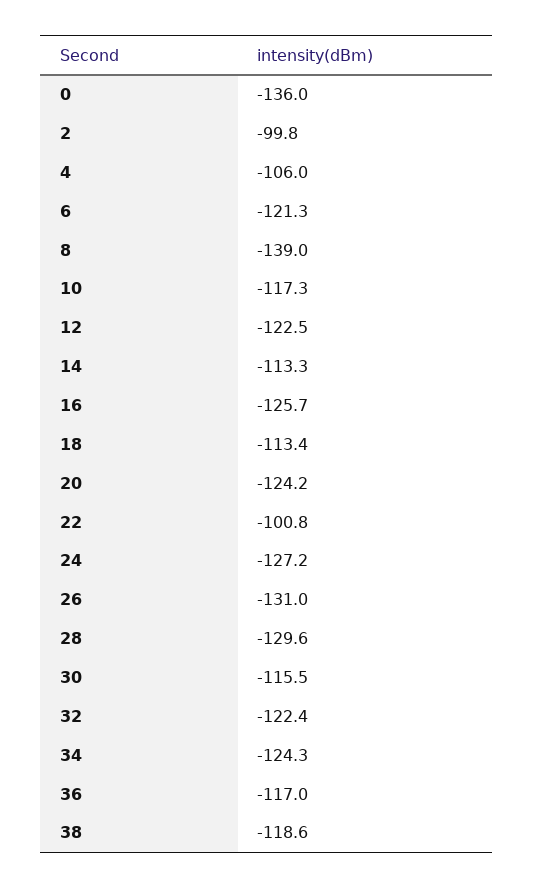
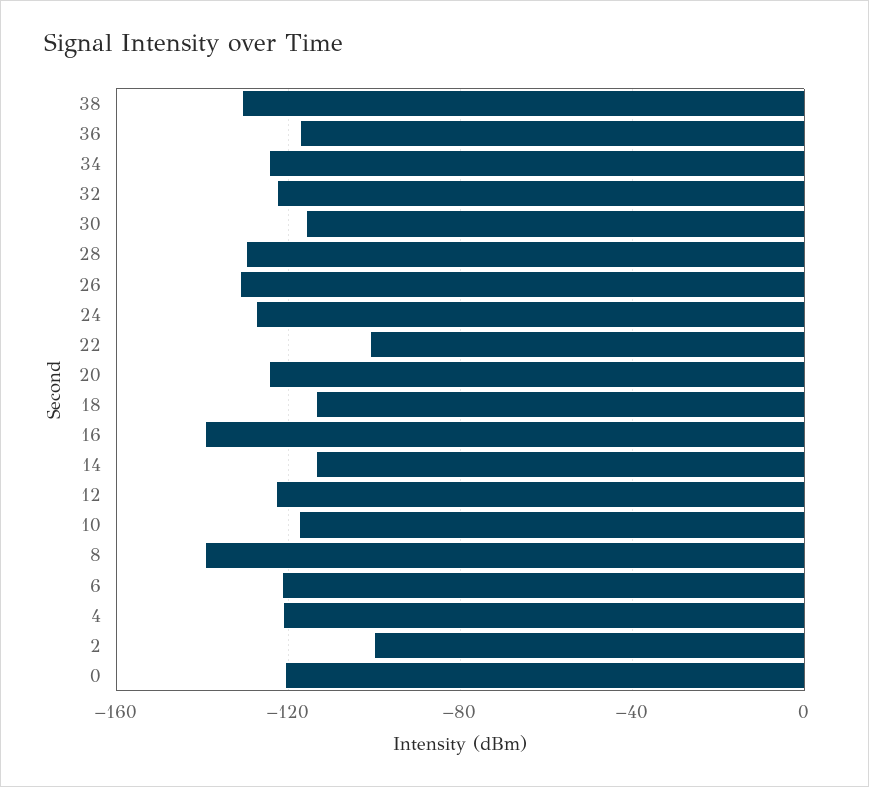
  {
-   "0": -136,
+   "0": -120,
    "2": -99.8,
-   "4": -106,
+   "4": -120,
    "6": -121.3,
    "8": -139,
    "10": -117.3,
    "12": -122.5,
    "14": -113.3,
-   "16": -125.7,
+   "16": -140,
    "18": -113.4,
    "20": -124.2,
    "22": -100.8,
    "24": -127.2,
    "26": -131,
    "28": -129.6,
    "30": -115.5,
    "32": -122.4,
    "34": -124.3,
    "36": -117,
-   "38": -118.6
+   "38": -130
  }

